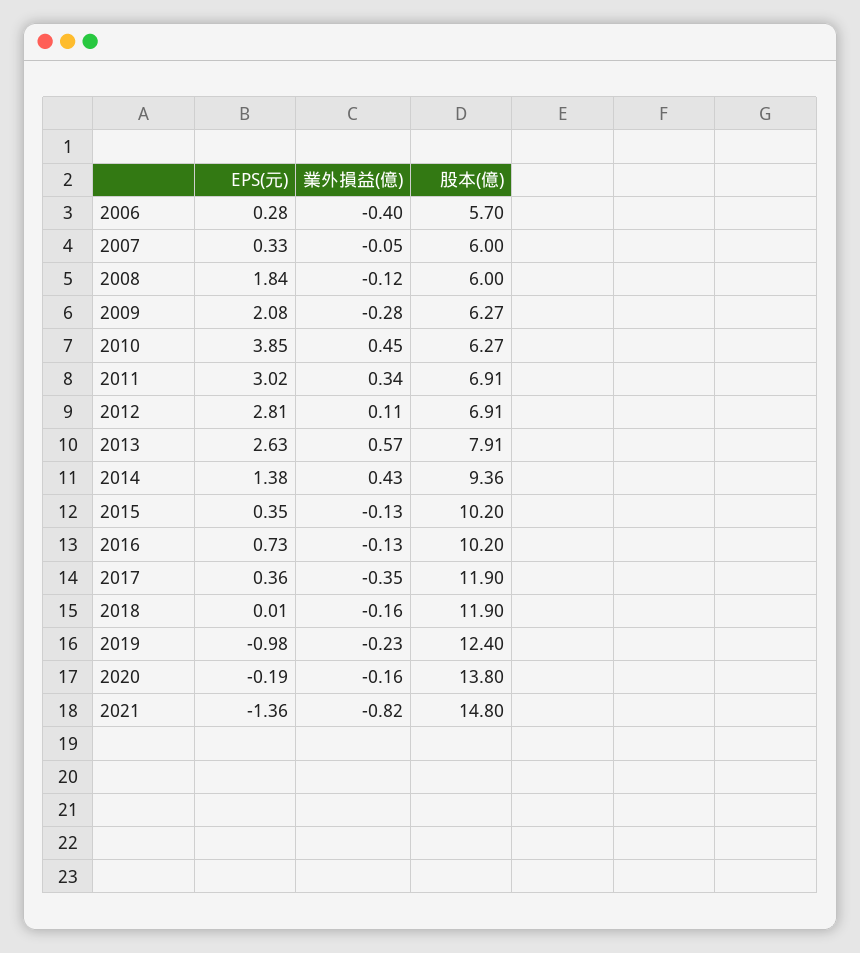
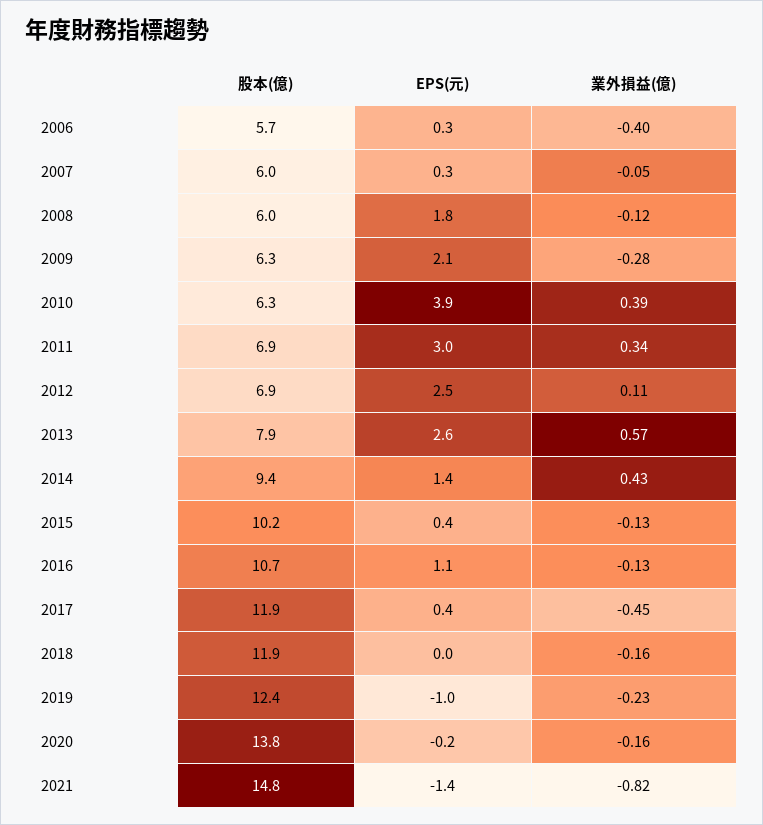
  {
    "EPS(元)": {
      "2006": 0.28,
      "2007": 0.33,
      "2008": 1.84,
      "2009": 2.08,
      "2010": 3.85,
      "2011": 3.02,
-     "2012": 2.81,
+     "2012": 2.5,
      "2013": 2.63,
      "2014": 1.38,
      "2015": 0.35,
-     "2016": 0.73,
+     "2016": 1.1,
      "2017": 0.36,
      "2018": 0.01,
      "2019": -0.98,
      "2020": -0.19,
      "2021": -1.36
    },
    "業外損益(億)": {
      "2006": -0.4,
      "2007": -0.05,
      "2008": -0.12,
      "2009": -0.28,
-     "2010": 0.45,
+     "2010": 0.39,
      "2011": 0.34,
      "2012": 0.11,
      "2013": 0.57,
      "2014": 0.43,
      "2015": -0.13,
      "2016": -0.13,
-     "2017": -0.35,
+     "2017": -0.45,
      "2018": -0.16,
      "2019": -0.23,
      "2020": -0.16,
      "2021": -0.82
    },
    "股本(億)": {
      "2006": 5.7,
      "2007": 6,
      "2008": 6,
      "2009": 6.27,
      "2010": 6.27,
      "2011": 6.91,
      "2012": 6.91,
      "2013": 7.91,
      "2014": 9.36,
      "2015": 10.2,
-     "2016": 10.2,
+     "2016": 10.7,
      "2017": 11.9,
      "2018": 11.9,
      "2019": 12.4,
      "2020": 13.8,
      "2021": 14.8
    }
  }

